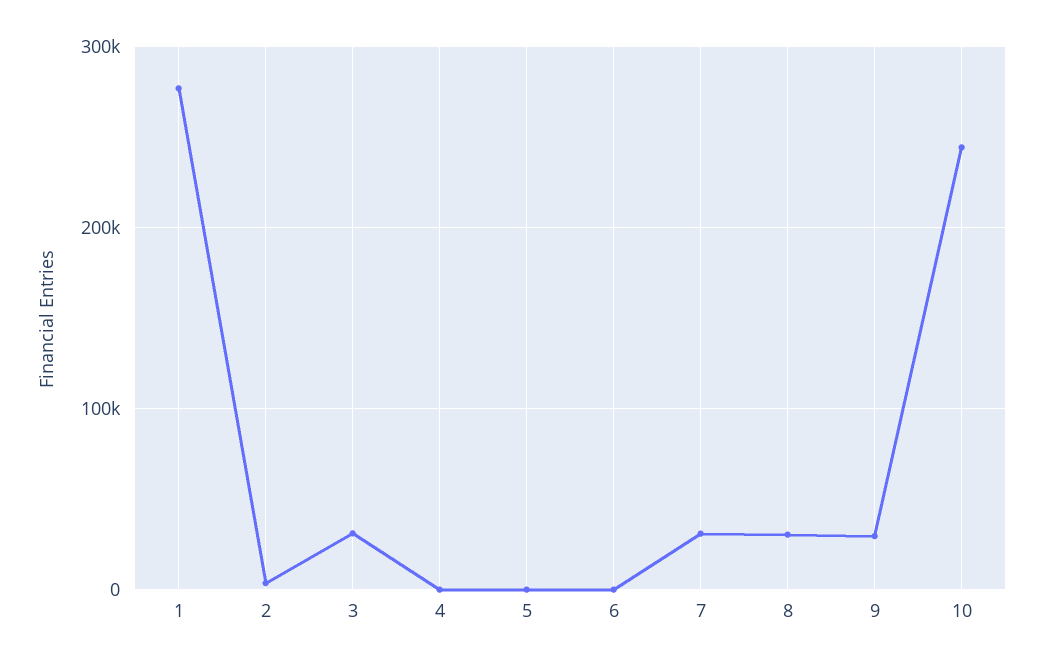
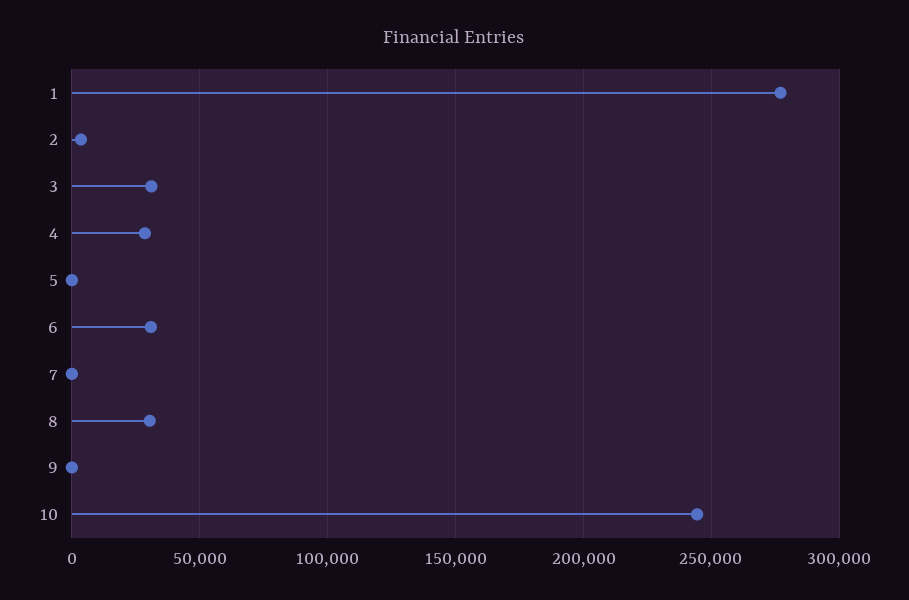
  {
    "1": 275000,
    "2": 5000,
    "3": 30000,
-   "4": 0,
+   "4": 30000,
    "5": 0,
-   "6": 0,
+   "6": 30000,
-   "7": 30000,
+   "7": 0,
    "8": 30000,
-   "9": 30000,
+   "9": 0,
    "10": 245000
  }

